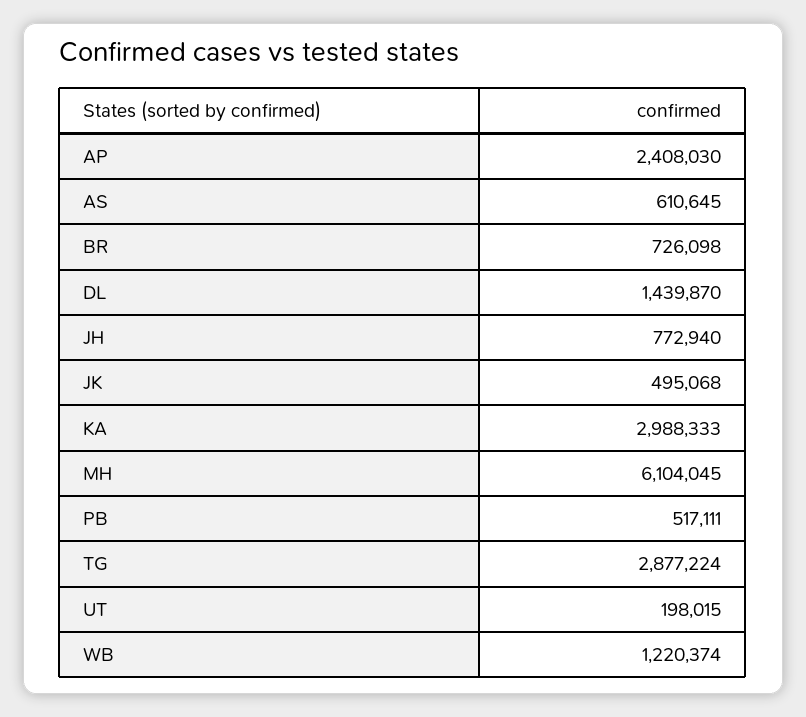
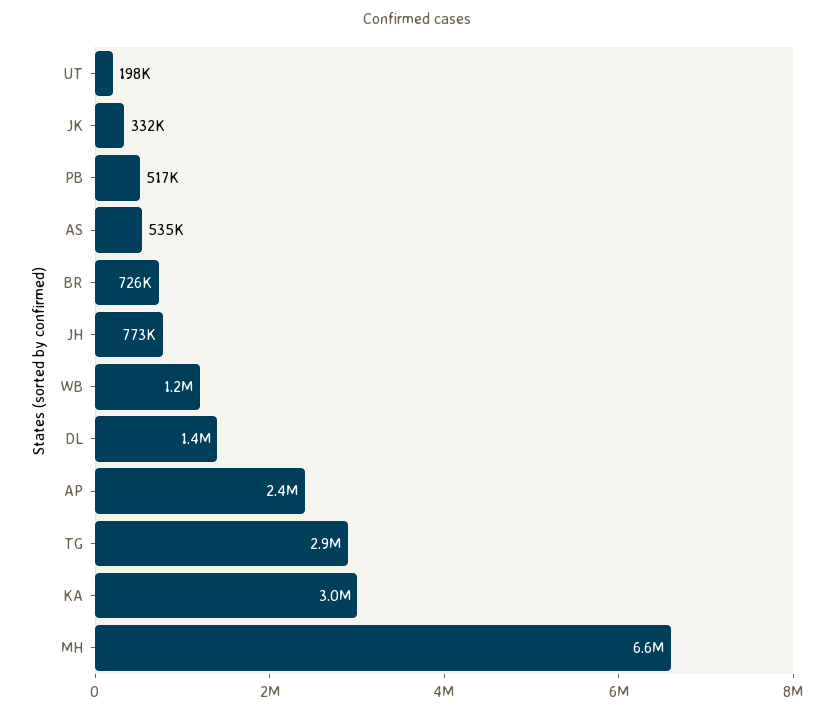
  {
    "AP": 2408030,
-   "AS": 610645,
+   "AS": 535000,
    "BR": 726098,
    "DL": 1439870,
    "JH": 772940,
-   "JK": 495068,
+   "JK": 332000,
    "KA": 2988333,
-   "MH": 6104045,
+   "MH": 6600000,
    "PB": 517111,
    "TG": 2877224,
    "UT": 198015,
    "WB": 1220374
  }

